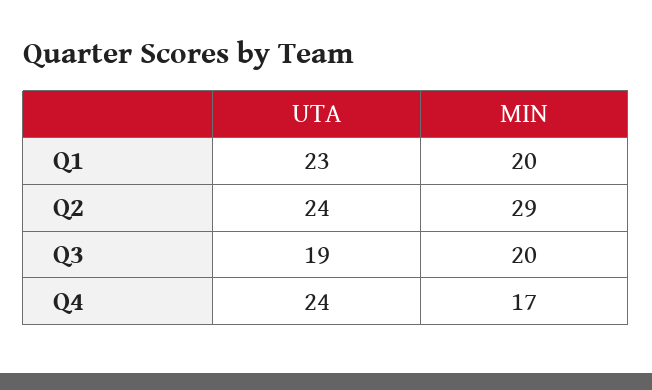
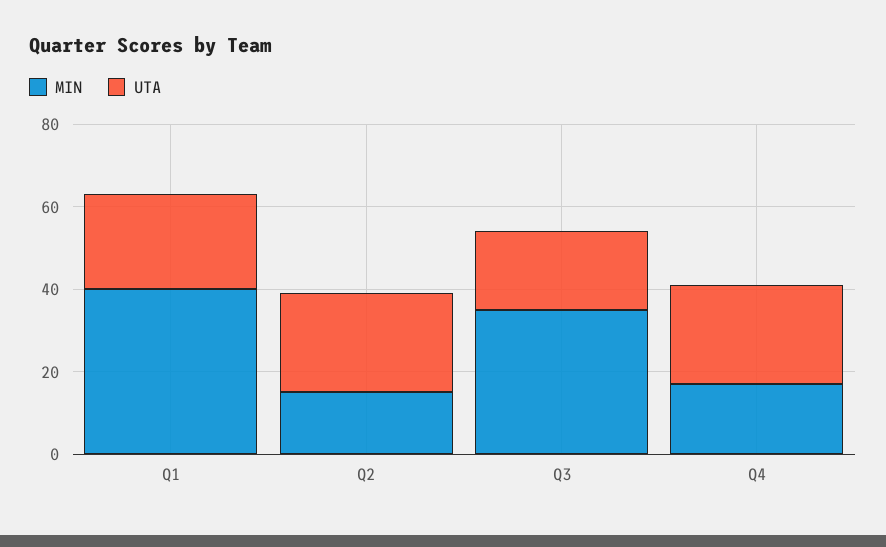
  {
    "UTA": {
      "Q1": 23,
      "Q2": 24,
      "Q3": 19,
      "Q4": 24
    },
    "MIN": {
-     "Q1": 20,
+     "Q1": 40,
-     "Q2": 29,
+     "Q2": 15,
-     "Q3": 20,
+     "Q3": 35,
      "Q4": 17
    }
  }

